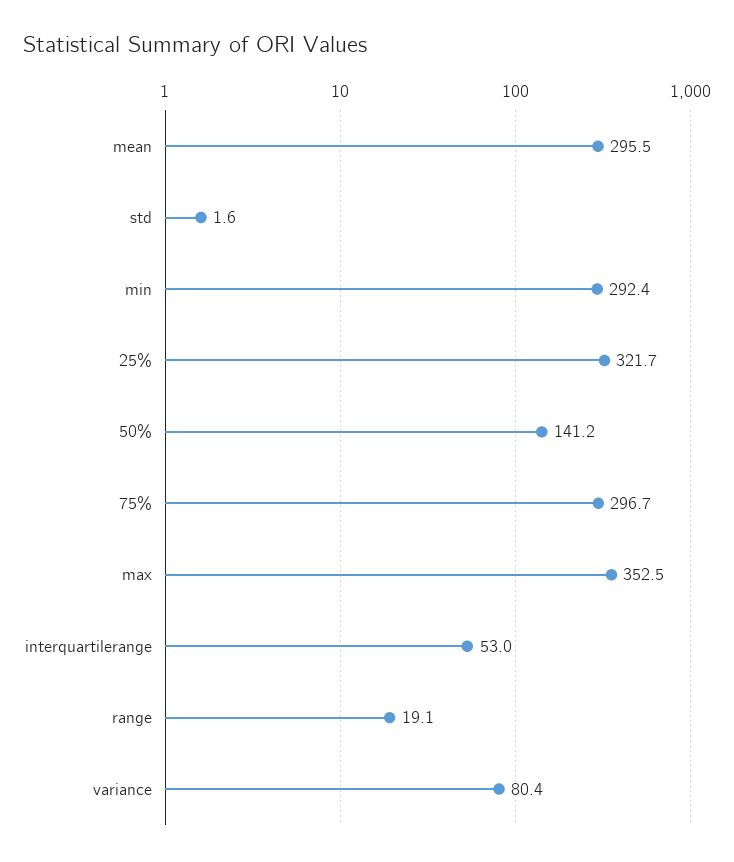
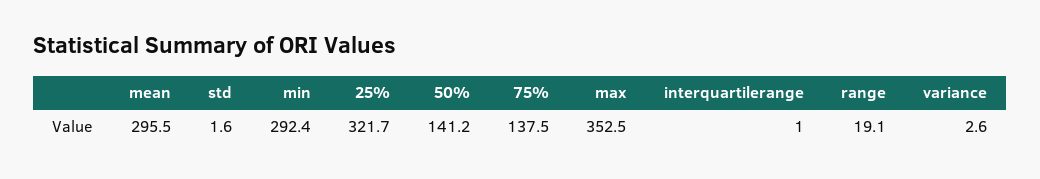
  {
    "mean": 295.5,
    "std": 1.6,
    "min": 292.4,
    "25%": 321.7,
    "50%": 141.2,
-   "75%": 296.7,
+   "75%": 137.5,
    "max": 352.5,
-   "interquartilerange": 53,
+   "interquartilerange": 1,
    "range": 19.1,
-   "variance": 80.4
+   "variance": 2.6
  }

